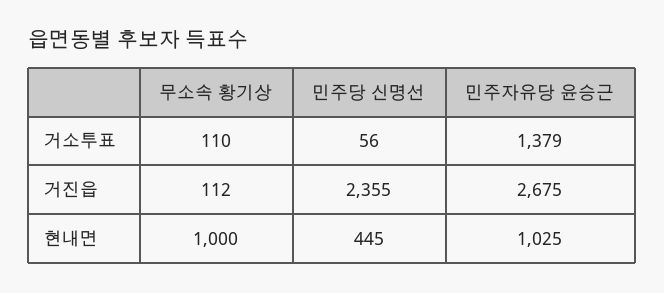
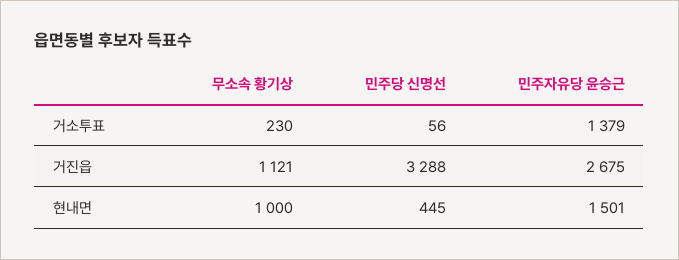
  {
    "무소속 황기상": {
-     "거소투표": 110,
+     "거소투표": 230,
-     "거진읍": 112,
+     "거진읍": 1121,
      "현내면": 1000
    },
    "민주당 신명선": {
      "거소투표": 56,
-     "거진읍": 2355,
+     "거진읍": 3288,
      "현내면": 445
    },
    "민주자유당 윤승근": {
      "거소투표": 1379,
      "거진읍": 2675,
-     "현내면": 1025
+     "현내면": 1501
    }
  }

